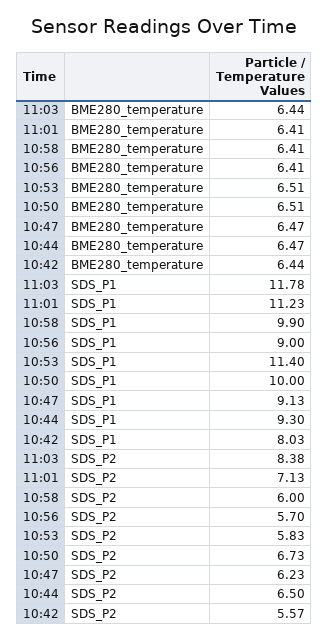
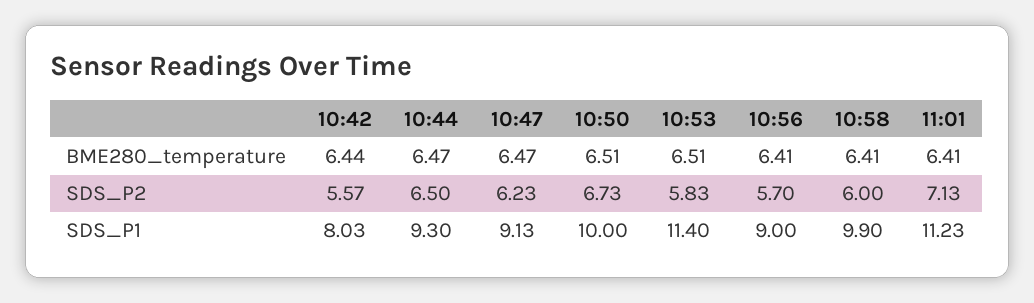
  {
-   "11:03": {
-     "BME280_temperature": 6.44,
-     "SDS_P1": 11.78,
-     "SDS_P2": 8.38
-   },
    "11:01": {
      "BME280_temperature": 6.41,
      "SDS_P1": 11.23,
      "SDS_P2": 7.13
    },
    "10:58": {
      "BME280_temperature": 6.41,
      "SDS_P1": 9.9,
      "SDS_P2": 6
    },
    "10:56": {
      "BME280_temperature": 6.41,
      "SDS_P1": 9,
      "SDS_P2": 5.7
    },
    "10:53": {
      "BME280_temperature": 6.51,
      "SDS_P1": 11.4,
      "SDS_P2": 5.83
    },
    "10:50": {
      "BME280_temperature": 6.51,
      "SDS_P1": 10,
      "SDS_P2": 6.73
    },
    "10:47": {
      "BME280_temperature": 6.47,
      "SDS_P1": 9.13,
      "SDS_P2": 6.23
    },
    "10:44": {
      "BME280_temperature": 6.47,
      "SDS_P1": 9.3,
      "SDS_P2": 6.5
    },
    "10:42": {
      "BME280_temperature": 6.44,
      "SDS_P1": 8.03,
      "SDS_P2": 5.57
    }
  }

